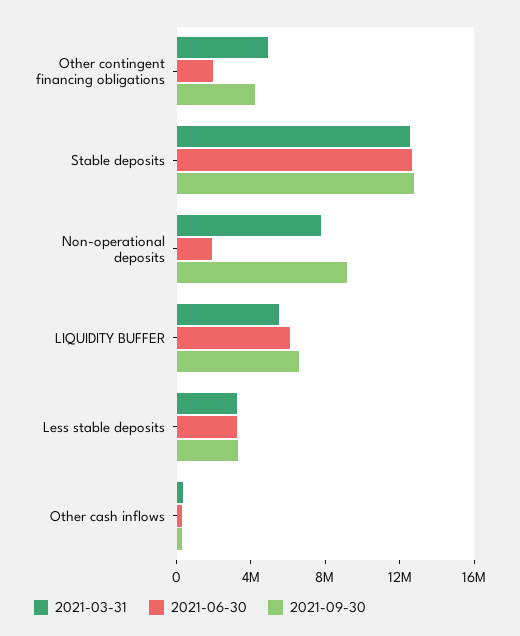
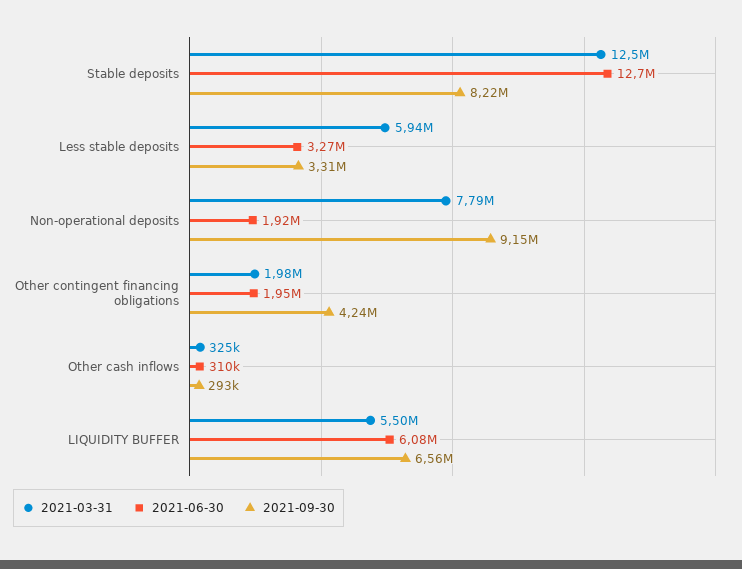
  {
    "2021-03-31": {
-     "Other contingent financing obligations": 5000000,
+     "Other contingent financing obligations": 1980000,
      "Stable deposits": 12500000,
      "Non-operational deposits": 7790000,
      "LIQUIDITY BUFFER": 5500000,
-     "Less stable deposits": 3000000,
+     "Less stable deposits": 5940000,
      "Other cash inflows": 325000
    },
    "2021-06-30": {
      "Other contingent financing obligations": 1950000,
      "Stable deposits": 12700000,
      "Non-operational deposits": 1920000,
      "LIQUIDITY BUFFER": 6080000,
      "Less stable deposits": 3270000,
      "Other cash inflows": 310000
    },
    "2021-09-30": {
      "Other contingent financing obligations": 4240000,
-     "Stable deposits": 13000000,
+     "Stable deposits": 8220000,
      "Non-operational deposits": 9150000,
      "LIQUIDITY BUFFER": 6560000,
      "Less stable deposits": 3310000,
      "Other cash inflows": 293000
    }
  }

